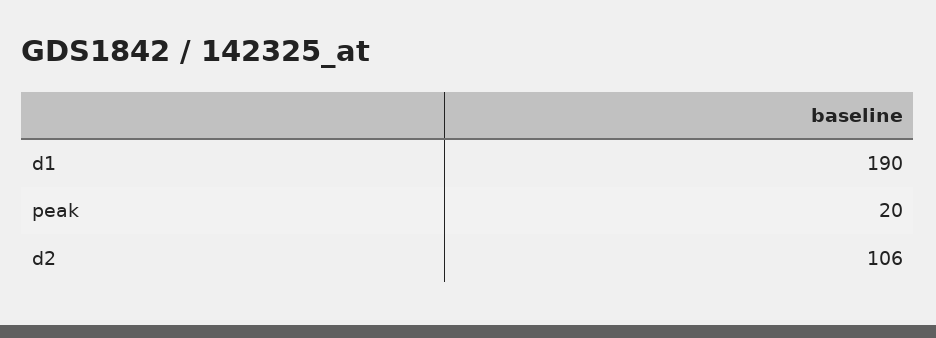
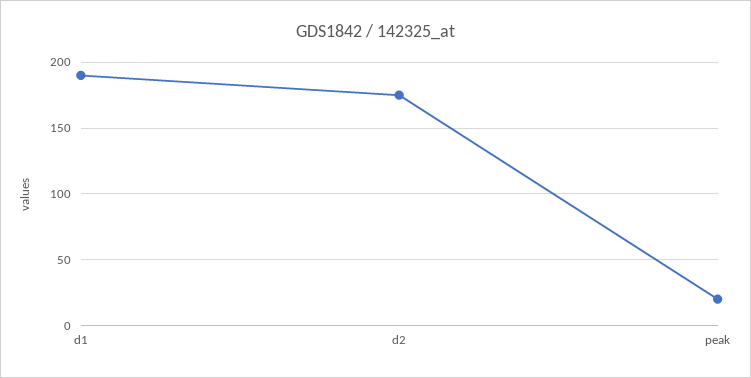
  {
    "d1": 190,
    "peak": 20,
-   "d2": 106
+   "d2": 175
  }

